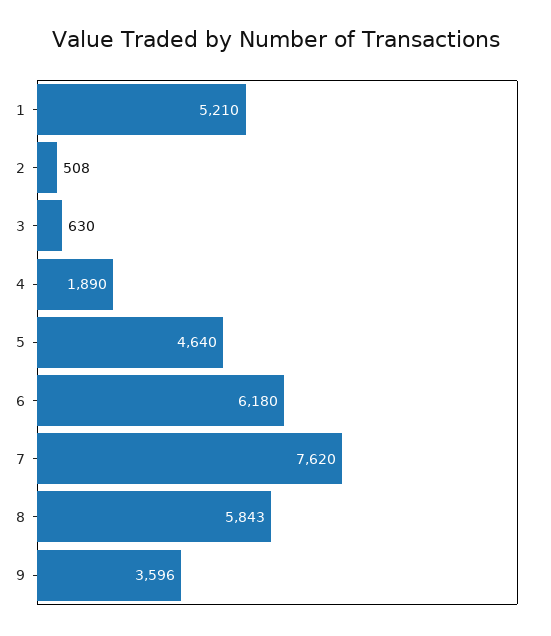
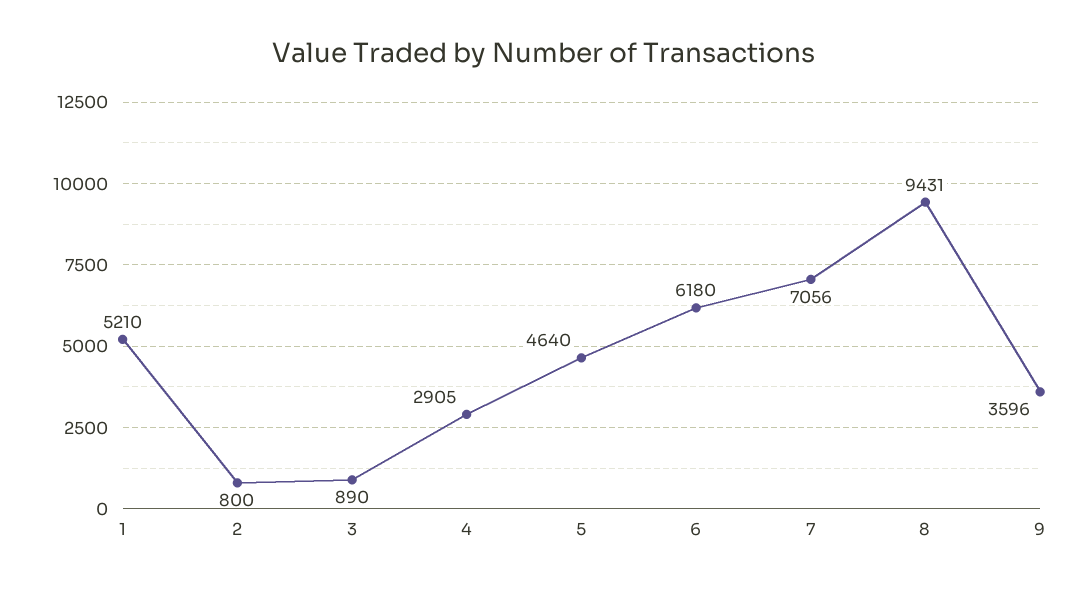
  {
    "1": 5210,
-   "2": 508,
+   "2": 800,
-   "3": 630,
+   "3": 890,
-   "4": 1890,
+   "4": 2905,
    "5": 4640,
    "6": 6180,
-   "7": 7620,
+   "7": 7056,
-   "8": 5843,
+   "8": 9431,
    "9": 3596
  }

